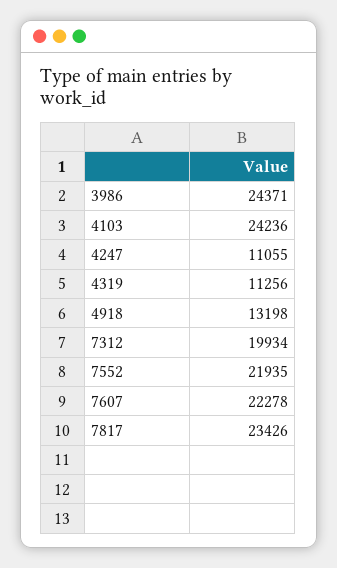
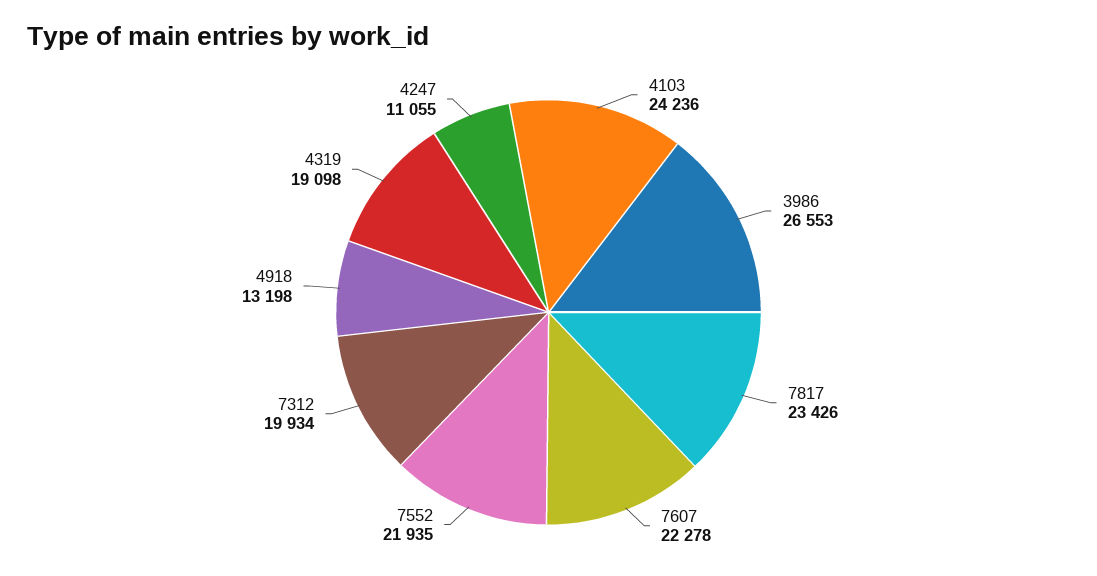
  {
-   "3986": 24371,
+   "3986": 26553,
    "4103": 24236,
    "4247": 11055,
-   "4319": 11256,
+   "4319": 19098,
    "4918": 13198,
    "7312": 19934,
    "7552": 21935,
    "7607": 22278,
    "7817": 23426
  }

